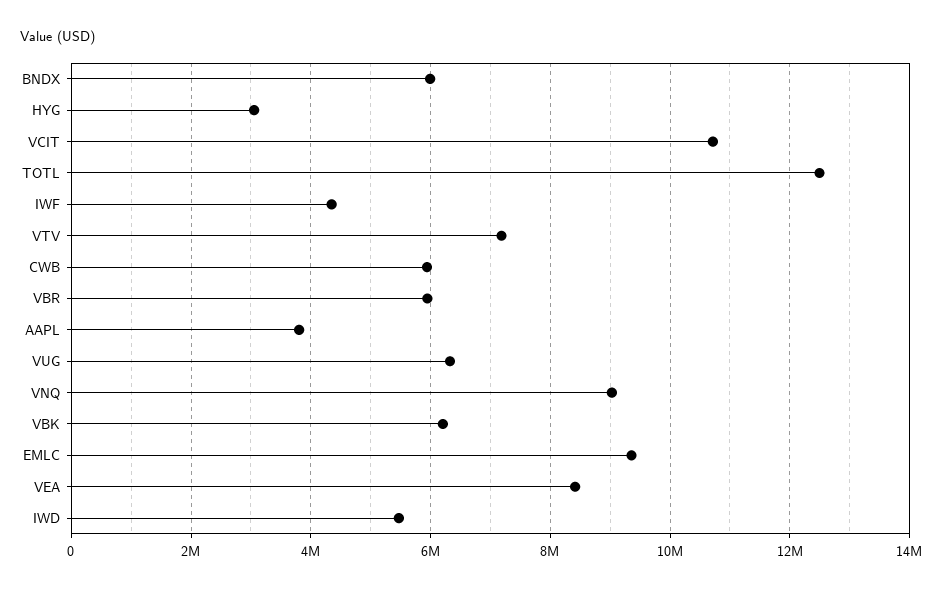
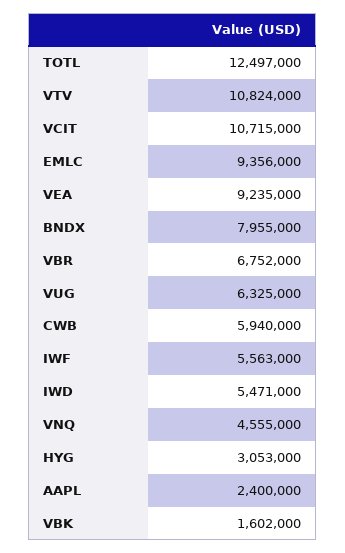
  {
-   "BNDX": 6000000,
+   "BNDX": 7955000,
    "HYG": 3053000,
    "VCIT": 10715000,
    "TOTL": 12497000,
-   "IWF": 4400000,
+   "IWF": 5563000,
-   "VTV": 7200000,
+   "VTV": 10824000,
    "CWB": 5940000,
-   "VBR": 6000000,
+   "VBR": 6752000,
-   "AAPL": 3800000,
+   "AAPL": 2400000,
    "VUG": 6325000,
-   "VNQ": 9000000,
+   "VNQ": 4555000,
-   "VBK": 6200000,
+   "VBK": 1602000,
    "EMLC": 9356000,
-   "VEA": 8400000,
+   "VEA": 9235000,
    "IWD": 5471000
  }

